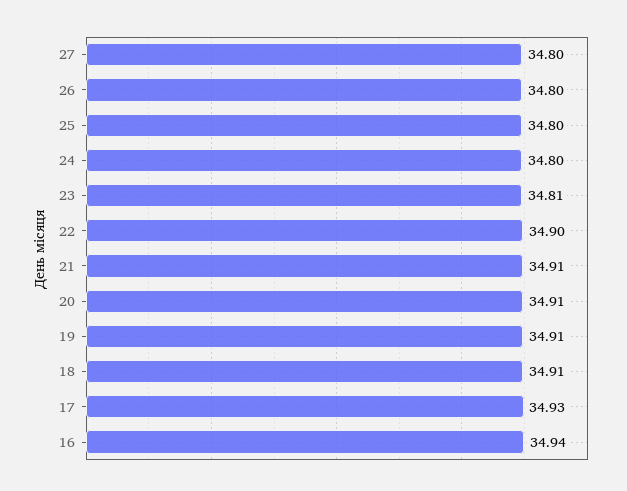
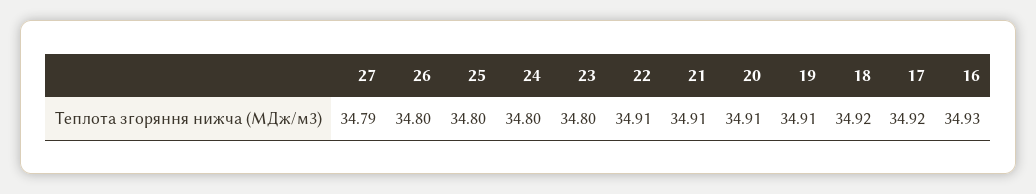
  {
-   "27": 34.8,
+   "27": 34.79,
    "26": 34.8,
    "25": 34.8,
    "24": 34.8,
-   "23": 34.81,
+   "23": 34.8,
-   "22": 34.9,
+   "22": 34.91,
    "21": 34.91,
    "20": 34.91,
    "19": 34.91,
-   "18": 34.91,
+   "18": 34.92,
-   "17": 34.93,
+   "17": 34.92,
-   "16": 34.94
+   "16": 34.93
  }

